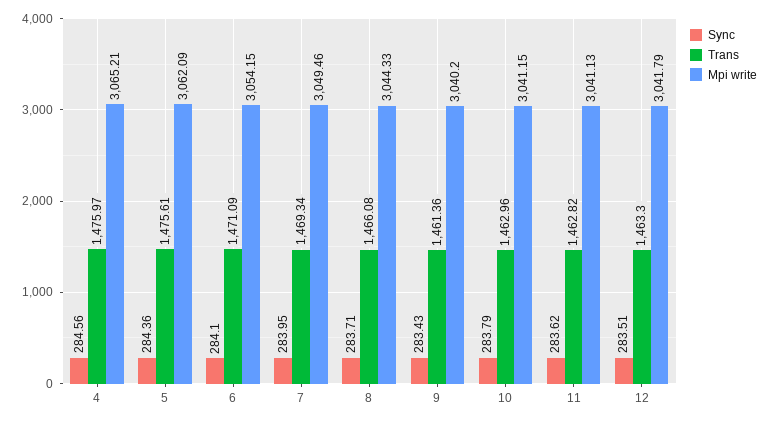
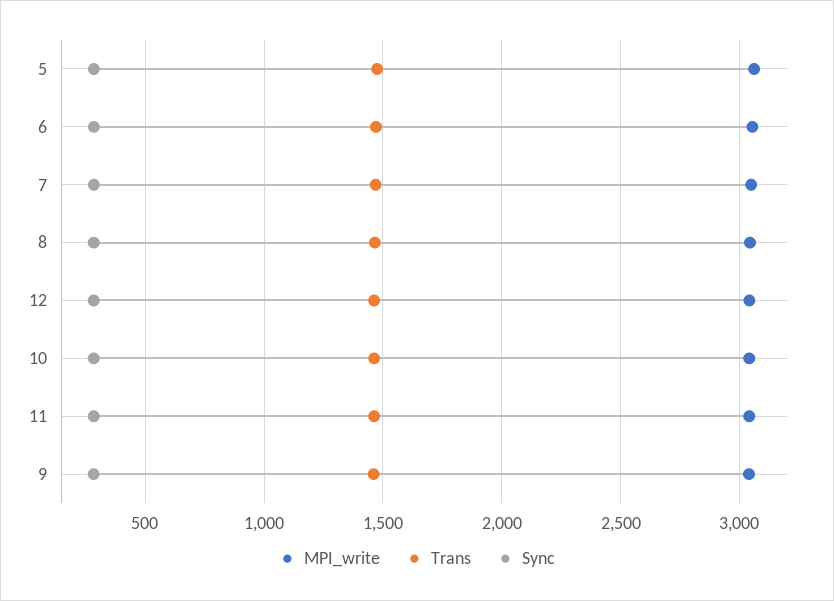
  {
    "Sync": {
-     "4": 284.56,
      "5": 284.36,
      "6": 284.1,
      "7": 283.95,
      "8": 283.71,
      "9": 283.43,
      "10": 283.79,
      "11": 283.62,
      "12": 283.51
    },
    "Trans": {
-     "4": 1475.97,
      "5": 1475.61,
      "6": 1471.09,
      "7": 1469.34,
      "8": 1466.08,
      "9": 1461.36,
      "10": 1462.96,
      "11": 1462.82,
      "12": 1463.3
    },
    "Mpi write": {
-     "4": 3065.21,
      "5": 3062.09,
      "6": 3054.15,
      "7": 3049.46,
      "8": 3044.33,
      "9": 3040.2,
      "10": 3041.15,
      "11": 3041.13,
      "12": 3041.79
    }
  }

